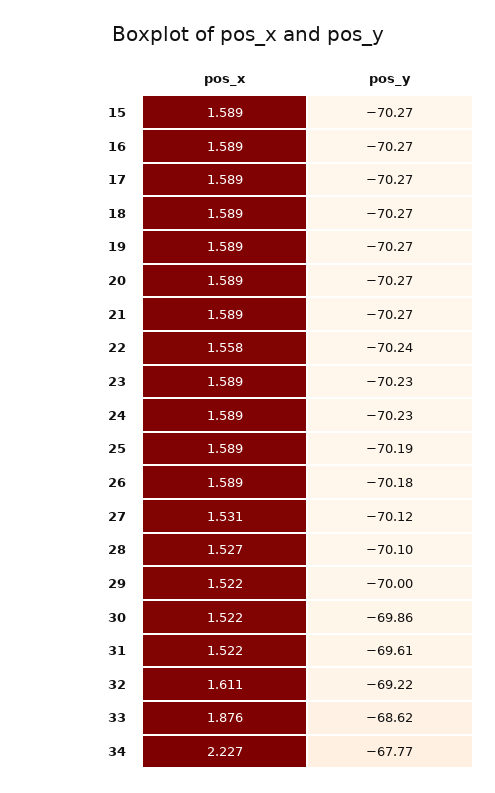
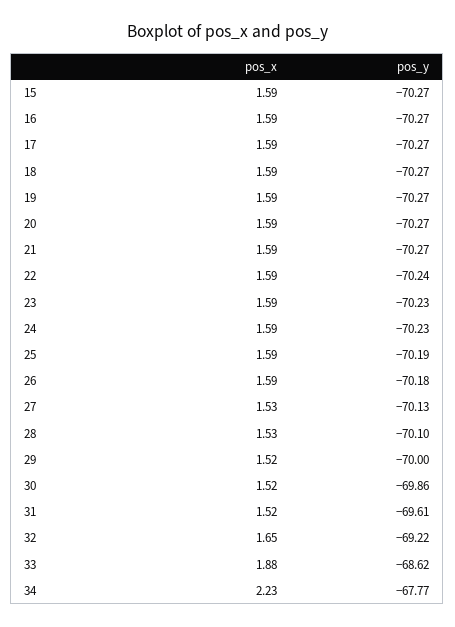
  {
    "pos_x": {
      "15": 1.589,
      "16": 1.589,
      "17": 1.589,
      "18": 1.589,
      "19": 1.589,
      "20": 1.589,
      "21": 1.589,
-     "22": 1.558,
+     "22": 1.59,
      "23": 1.589,
      "24": 1.589,
      "25": 1.589,
      "26": 1.589,
      "27": 1.531,
      "28": 1.527,
      "29": 1.522,
      "30": 1.522,
      "31": 1.522,
-     "32": 1.611,
+     "32": 1.65,
      "33": 1.876,
      "34": 2.227
    },
    "pos_y": {
      "15": -70.27,
      "16": -70.27,
      "17": -70.27,
      "18": -70.27,
      "19": -70.27,
      "20": -70.27,
      "21": -70.27,
      "22": -70.24,
      "23": -70.23,
      "24": -70.23,
      "25": -70.19,
      "26": -70.18,
-     "27": -70.12,
+     "27": -70.13,
      "28": -70.1,
      "29": -70,
      "30": -69.86,
      "31": -69.61,
      "32": -69.22,
      "33": -68.62,
      "34": -67.77
    }
  }

